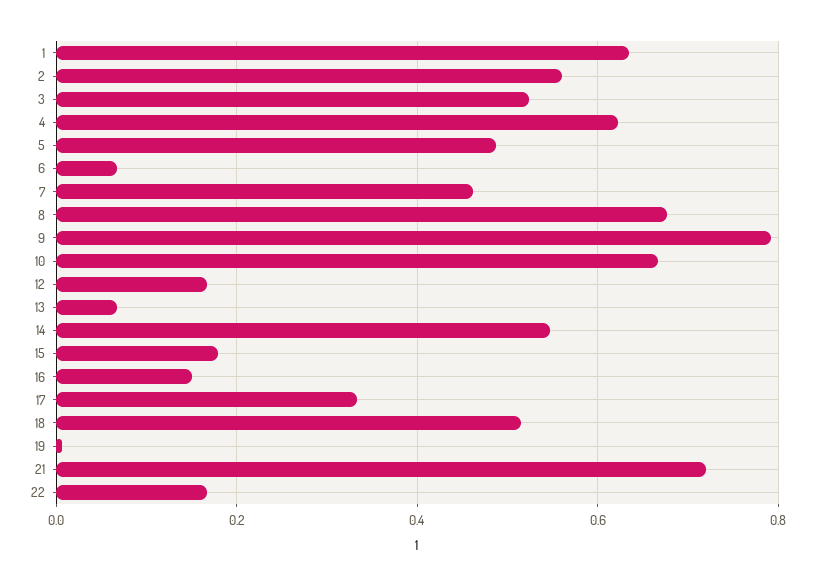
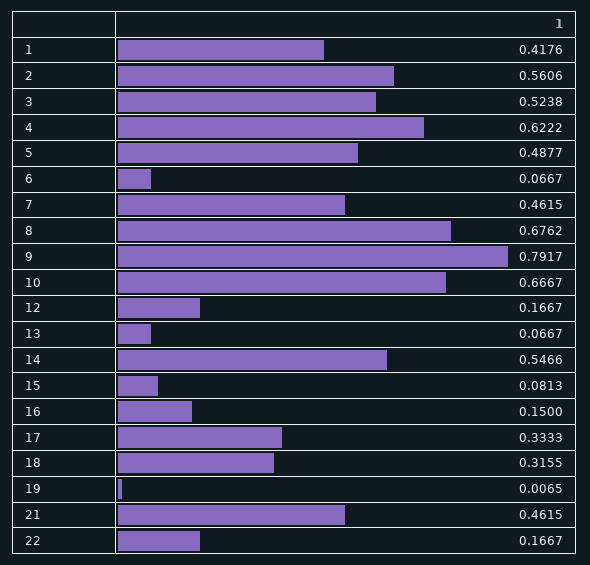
  {
-   "1": 0.64,
+   "1": 0.4176,
    "2": 0.5606,
    "3": 0.5238,
    "4": 0.6222,
    "5": 0.4877,
    "6": 0.0667,
    "7": 0.4615,
    "8": 0.6762,
    "9": 0.7917,
    "10": 0.6667,
    "12": 0.1667,
    "13": 0.0667,
    "14": 0.5466,
-   "15": 0.18,
+   "15": 0.0813,
    "16": 0.15,
    "17": 0.3333,
-   "18": 0.52,
+   "18": 0.3155,
    "19": 0.0065,
-   "21": 0.72,
+   "21": 0.4615,
    "22": 0.1667
  }

